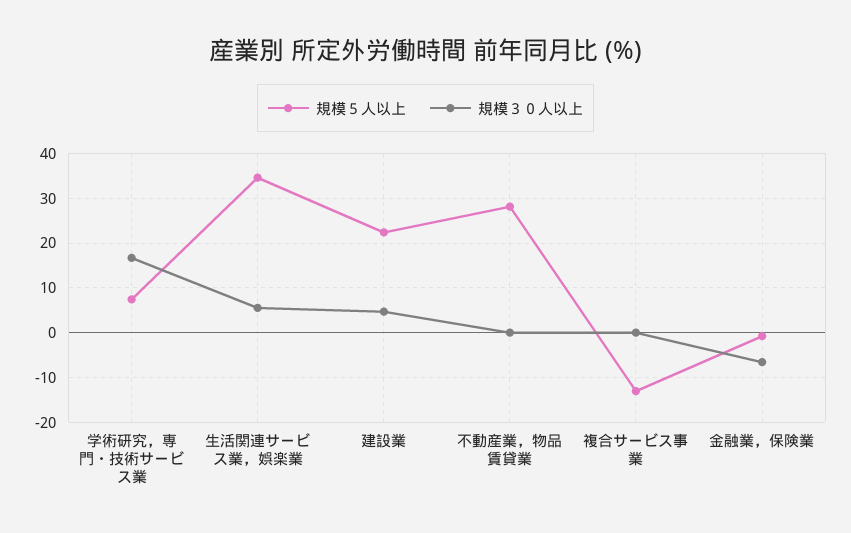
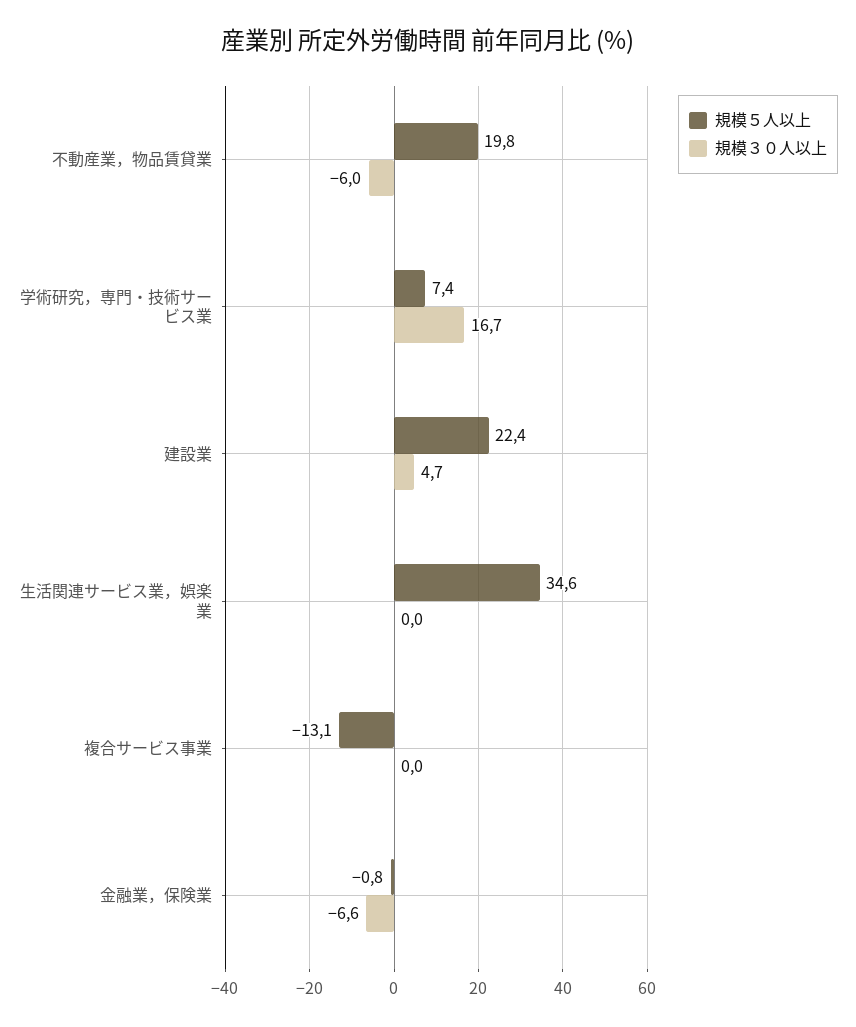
  {
    "規模５人以上": {
      "学術研究，専門・技術サービス業": 7.4,
      "生活関連サービス業，娯楽業": 34.6,
      "建設業": 22.4,
-     "不動産業，物品賃貸業": 28,
+     "不動産業，物品賃貸業": 19.8,
      "複合サービス事業": -13.1,
      "金融業，保険業": -0.8
    },
    "規模３０人以上": {
      "学術研究，専門・技術サービス業": 16.7,
-     "生活関連サービス業，娯楽業": 6,
+     "生活関連サービス業，娯楽業": 0,
      "建設業": 4.7,
-     "不動産業，物品賃貸業": 0,
+     "不動産業，物品賃貸業": -6,
      "複合サービス事業": 0,
      "金融業，保険業": -6.6
    }
  }

